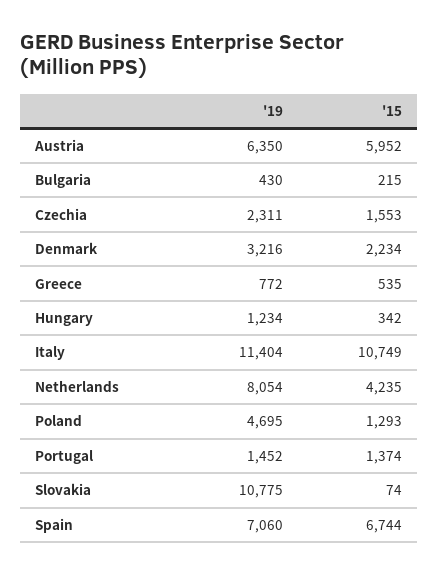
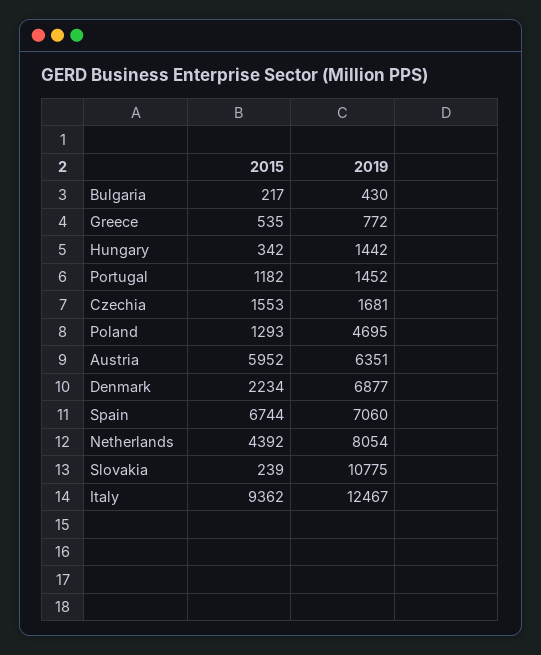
  {
    "'19": {
-     "Austria": 6350,
+     "Austria": 6351,
      "Bulgaria": 430,
-     "Czechia": 2311,
+     "Czechia": 1681,
-     "Denmark": 3216,
+     "Denmark": 6877,
      "Greece": 772,
-     "Hungary": 1234,
+     "Hungary": 1442,
-     "Italy": 11404,
+     "Italy": 12467,
      "Netherlands": 8054,
      "Poland": 4695,
      "Portugal": 1452,
      "Slovakia": 10775,
      "Spain": 7060
    },
    "'15": {
      "Austria": 5952,
-     "Bulgaria": 215,
+     "Bulgaria": 217,
      "Czechia": 1553,
      "Denmark": 2234,
      "Greece": 535,
      "Hungary": 342,
-     "Italy": 10749,
+     "Italy": 9362,
-     "Netherlands": 4235,
+     "Netherlands": 4392,
      "Poland": 1293,
-     "Portugal": 1374,
+     "Portugal": 1182,
-     "Slovakia": 74,
+     "Slovakia": 239,
      "Spain": 6744
    }
  }

